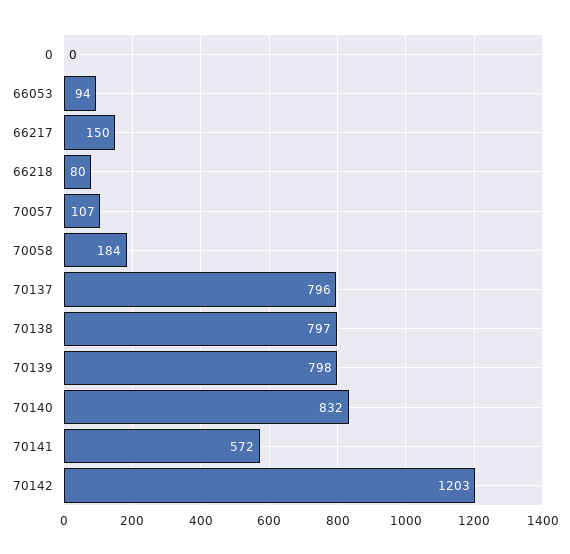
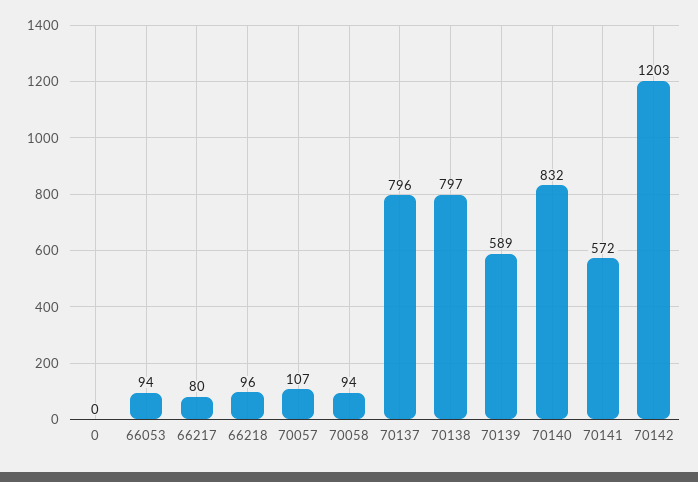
  {
    "0": 0,
    "66053": 94,
-   "66217": 150,
+   "66217": 80,
-   "66218": 80,
+   "66218": 96,
    "70057": 107,
-   "70058": 184,
+   "70058": 94,
    "70137": 796,
    "70138": 797,
-   "70139": 798,
+   "70139": 589,
    "70140": 832,
    "70141": 572,
    "70142": 1203
  }

